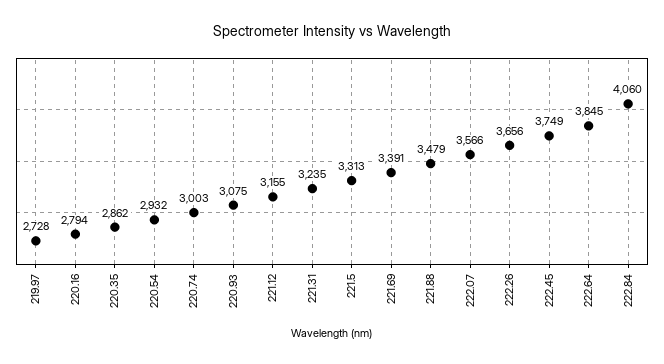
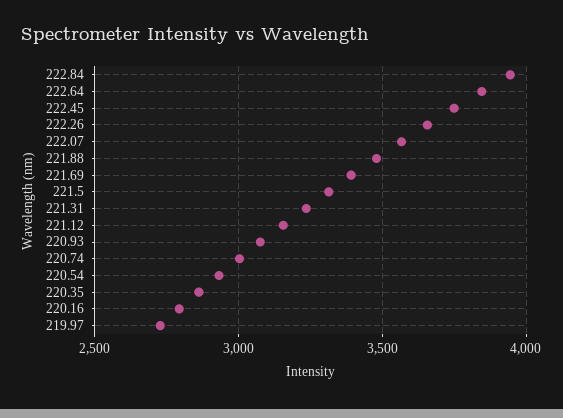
  {
    "219.97": 2728,
    "220.16": 2794,
    "220.35": 2862,
    "220.54": 2932,
    "220.74": 3003,
    "220.93": 3075,
    "221.12": 3155,
    "221.31": 3235,
    "221.5": 3313,
    "221.69": 3391,
    "221.88": 3479,
    "222.07": 3566,
    "222.26": 3656,
    "222.45": 3749,
    "222.64": 3845,
-   "222.84": 4060
+   "222.84": 3950
  }

